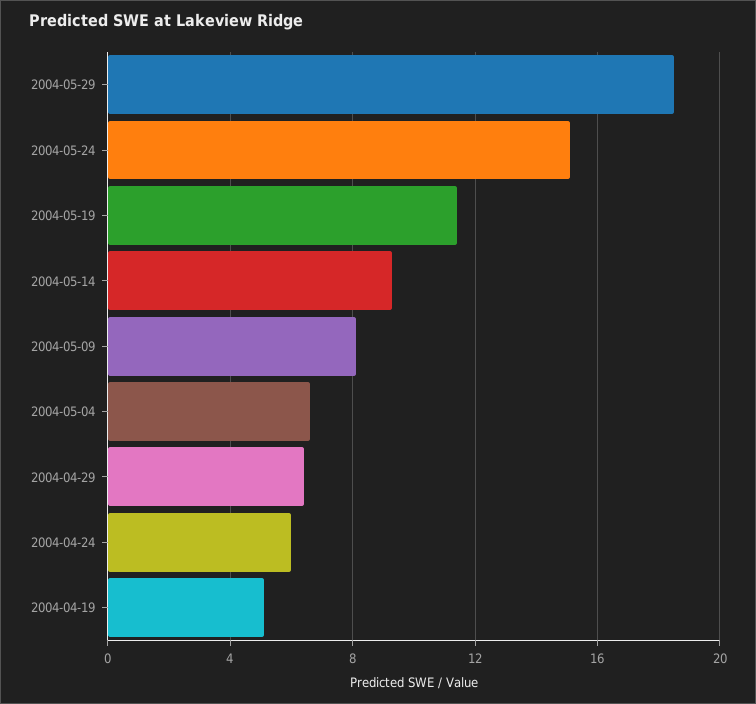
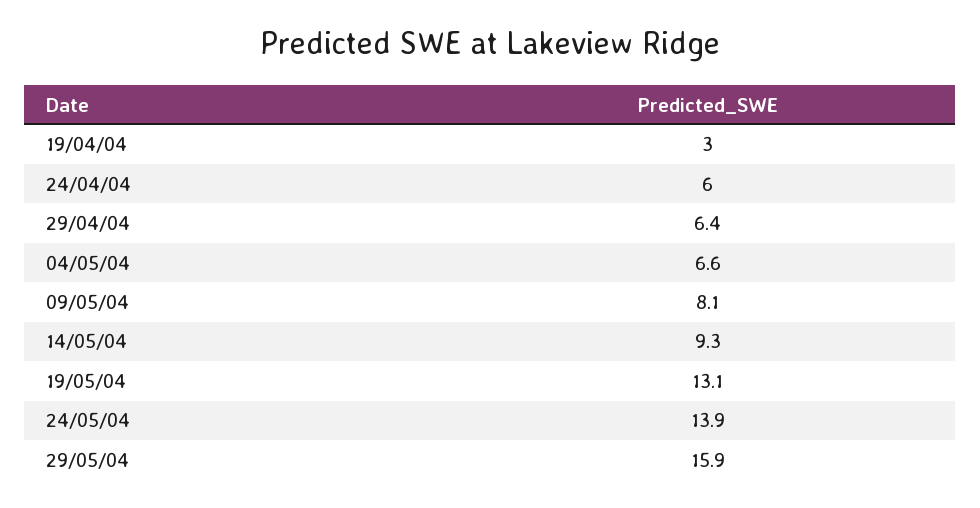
  {
-   "2004-05-29": 18.5,
+   "2004-05-29": 15.9,
-   "2004-05-24": 15,
+   "2004-05-24": 13.9,
-   "2004-05-19": 11.5,
+   "2004-05-19": 13.1,
    "2004-05-14": 9.3,
    "2004-05-09": 8.1,
    "2004-05-04": 6.6,
    "2004-04-29": 6.4,
    "2004-04-24": 6,
-   "2004-04-19": 5
+   "2004-04-19": 3
  }

